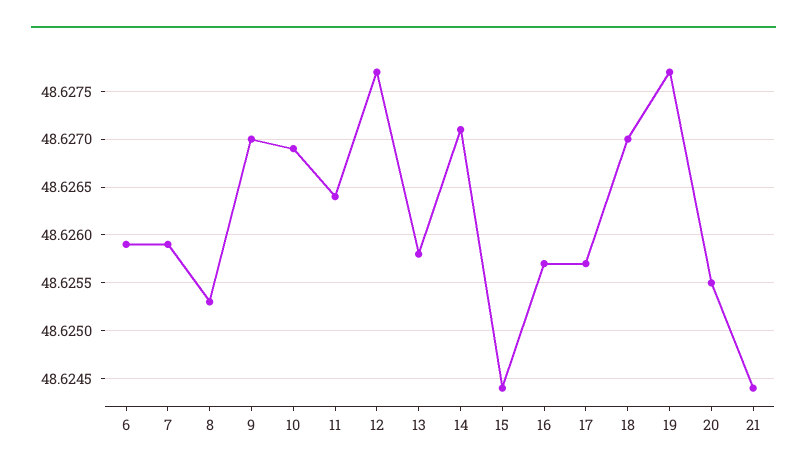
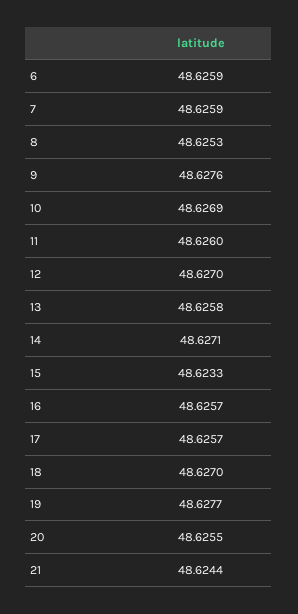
  {
    "6": 48.6259,
    "7": 48.6259,
    "8": 48.6253,
-   "9": 48.627,
+   "9": 48.6276,
    "10": 48.6269,
-   "11": 48.6264,
+   "11": 48.626,
-   "12": 48.6277,
+   "12": 48.627,
    "13": 48.6258,
    "14": 48.6271,
-   "15": 48.6244,
+   "15": 48.6233,
    "16": 48.6257,
    "17": 48.6257,
    "18": 48.627,
    "19": 48.6277,
    "20": 48.6255,
    "21": 48.6244
  }

